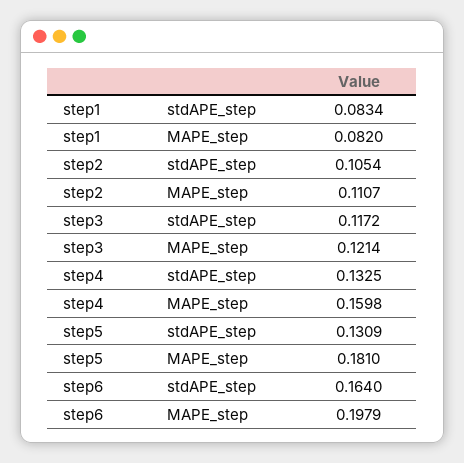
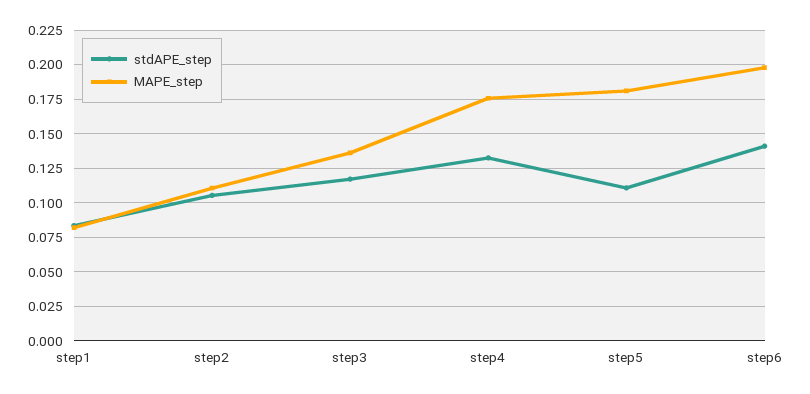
  {
    "stdAPE_step": {
      "step1": 0.0834,
      "step2": 0.1054,
      "step3": 0.1172,
      "step4": 0.1325,
-     "step5": 0.1309,
+     "step5": 0.11,
-     "step6": 0.164
+     "step6": 0.14
    },
    "MAPE_step": {
      "step1": 0.082,
      "step2": 0.1107,
-     "step3": 0.1214,
+     "step3": 0.135,
-     "step4": 0.1598,
+     "step4": 0.175,
      "step5": 0.181,
      "step6": 0.1979
    }
  }

